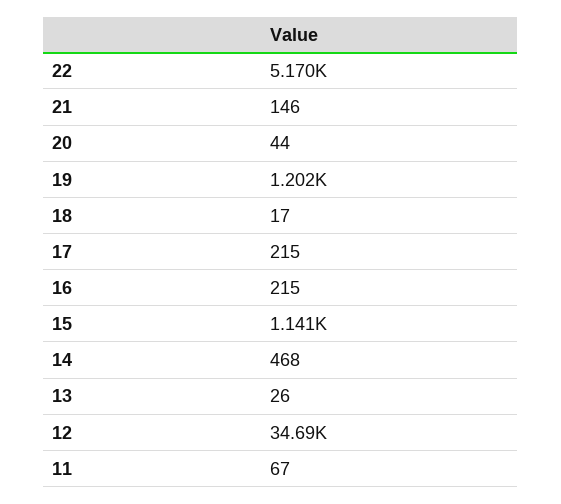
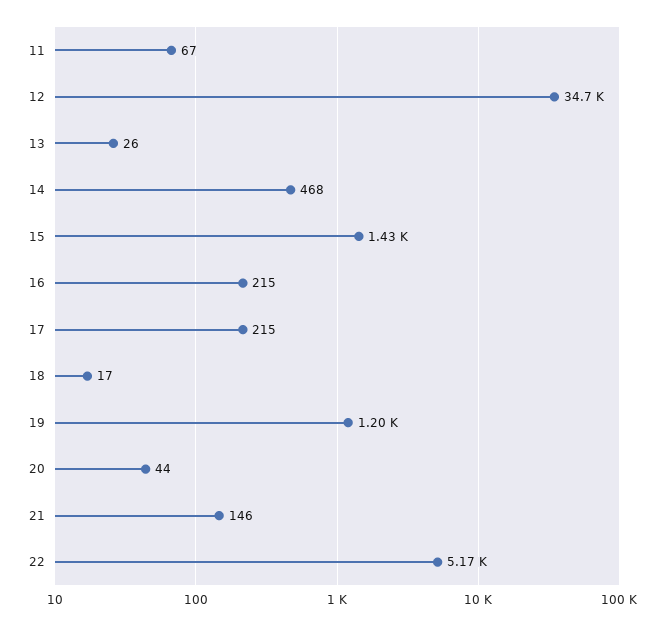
  {
    "22": 5170,
    "21": 146,
    "20": 44,
    "19": 1202,
    "18": 17,
    "17": 215,
    "16": 215,
-   "15": 1141,
+   "15": 1430,
    "14": 468,
    "13": 26,
    "12": 34690,
    "11": 67
  }

